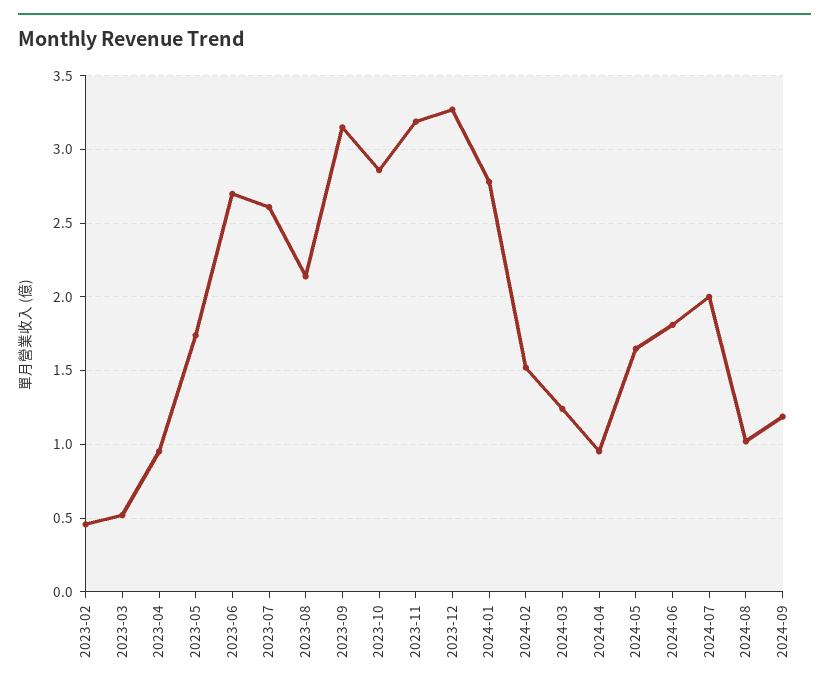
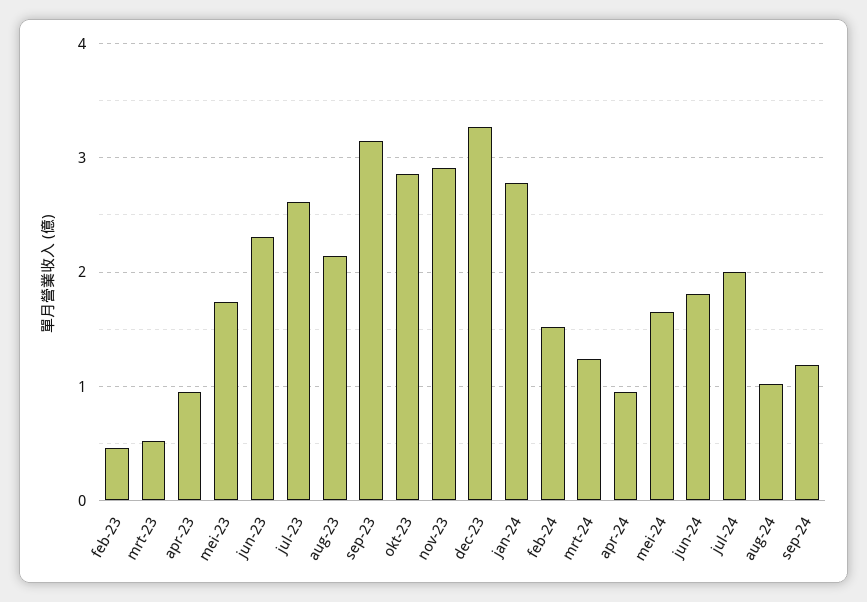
  {
    "2023-02": 0.45,
    "2023-03": 0.5,
    "2023-04": 0.95,
    "2023-05": 1.75,
-   "2023-06": 2.7,
+   "2023-06": 2.3,
    "2023-07": 2.6,
    "2023-08": 2.15,
    "2023-09": 3.15,
    "2023-10": 2.85,
-   "2023-11": 3.2,
+   "2023-11": 2.9,
    "2023-12": 3.25,
    "2024-01": 2.8,
    "2024-02": 1.5,
    "2024-03": 1.25,
    "2024-04": 0.95,
    "2024-05": 1.65,
    "2024-06": 1.8,
    "2024-07": 2,
    "2024-08": 1,
    "2024-09": 1.2
  }

